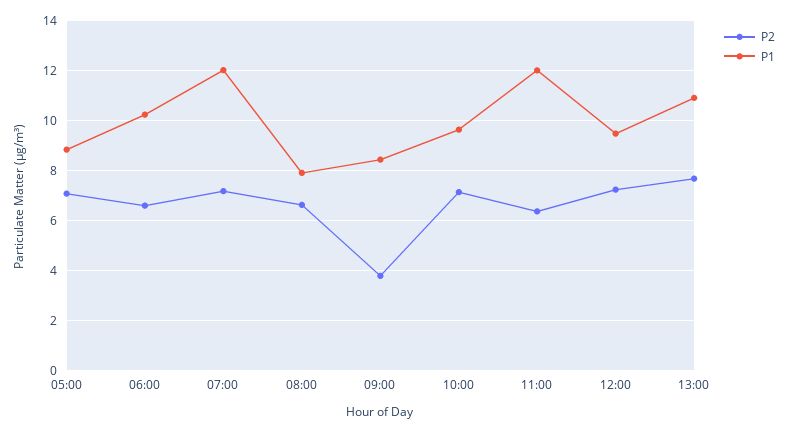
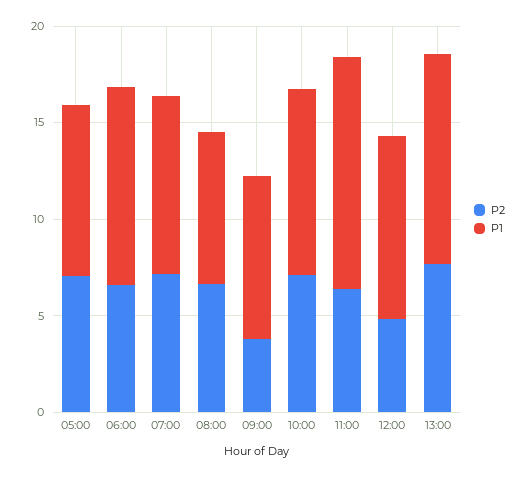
  {
    "P2": {
      "05:00": 7,
      "06:00": 6.5,
      "07:00": 7.25,
      "08:00": 6.75,
      "09:00": 3.75,
      "10:00": 7.25,
      "11:00": 6.25,
-     "12:00": 7.25,
+     "12:00": 5,
      "13:00": 7.75
    },
    "P1": {
      "05:00": 8.75,
      "06:00": 10.25,
-     "07:00": 12,
+     "07:00": 9,
      "08:00": 8,
      "09:00": 8.5,
      "10:00": 9.75,
      "11:00": 12,
      "12:00": 9.5,
      "13:00": 11
    }
  }

